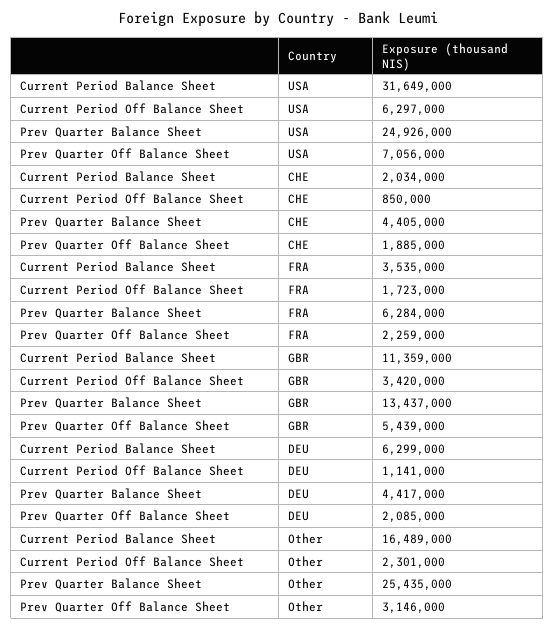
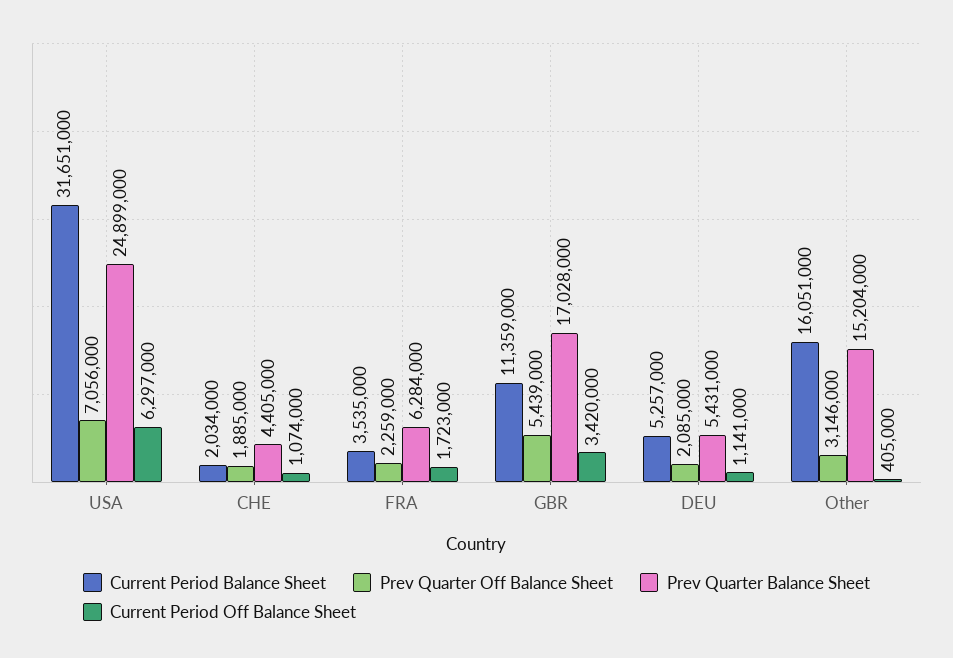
  {
    "Current Period Balance Sheet": {
-     "USA": 31649000,
+     "USA": 31651000,
      "CHE": 2034000,
      "FRA": 3535000,
      "GBR": 11359000,
-     "DEU": 6299000,
+     "DEU": 5257000,
-     "Other": 16489000
+     "Other": 16051000
    },
    "Current Period Off Balance Sheet": {
      "USA": 6297000,
-     "CHE": 850000,
+     "CHE": 1074000,
      "FRA": 1723000,
      "GBR": 3420000,
      "DEU": 1141000,
-     "Other": 2301000
+     "Other": 405000
    },
    "Prev Quarter Balance Sheet": {
-     "USA": 24926000,
+     "USA": 24899000,
      "CHE": 4405000,
      "FRA": 6284000,
-     "GBR": 13437000,
+     "GBR": 17028000,
-     "DEU": 4417000,
+     "DEU": 5431000,
-     "Other": 25435000
+     "Other": 15204000
    },
    "Prev Quarter Off Balance Sheet": {
      "USA": 7056000,
      "CHE": 1885000,
      "FRA": 2259000,
      "GBR": 5439000,
      "DEU": 2085000,
      "Other": 3146000
    }
  }

